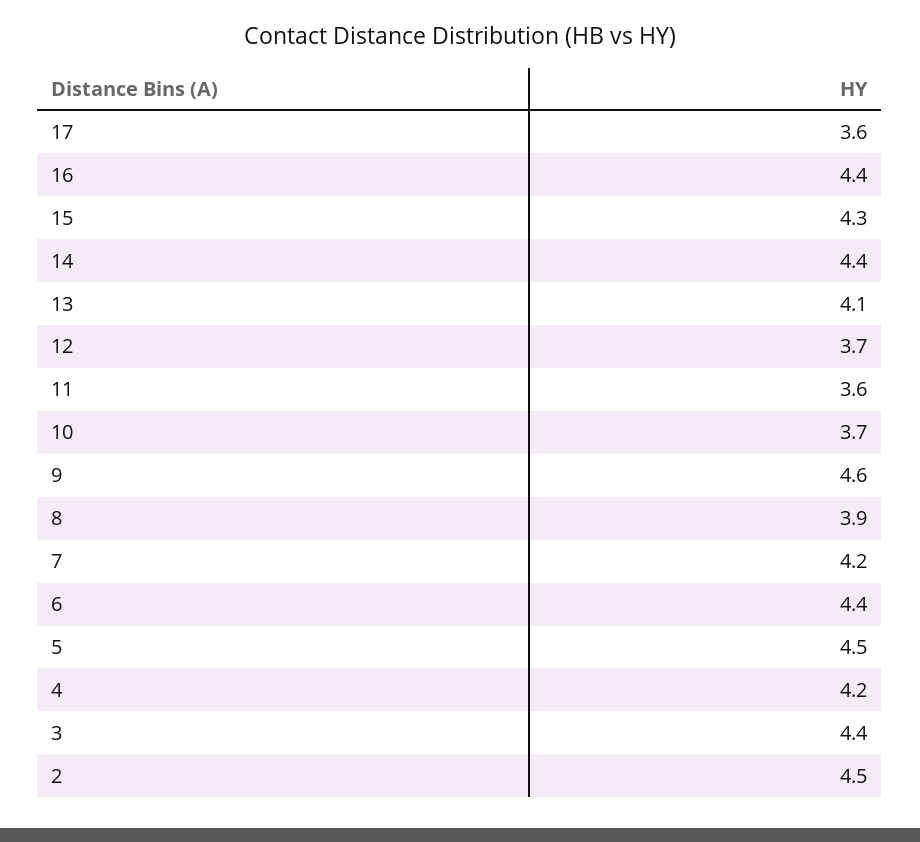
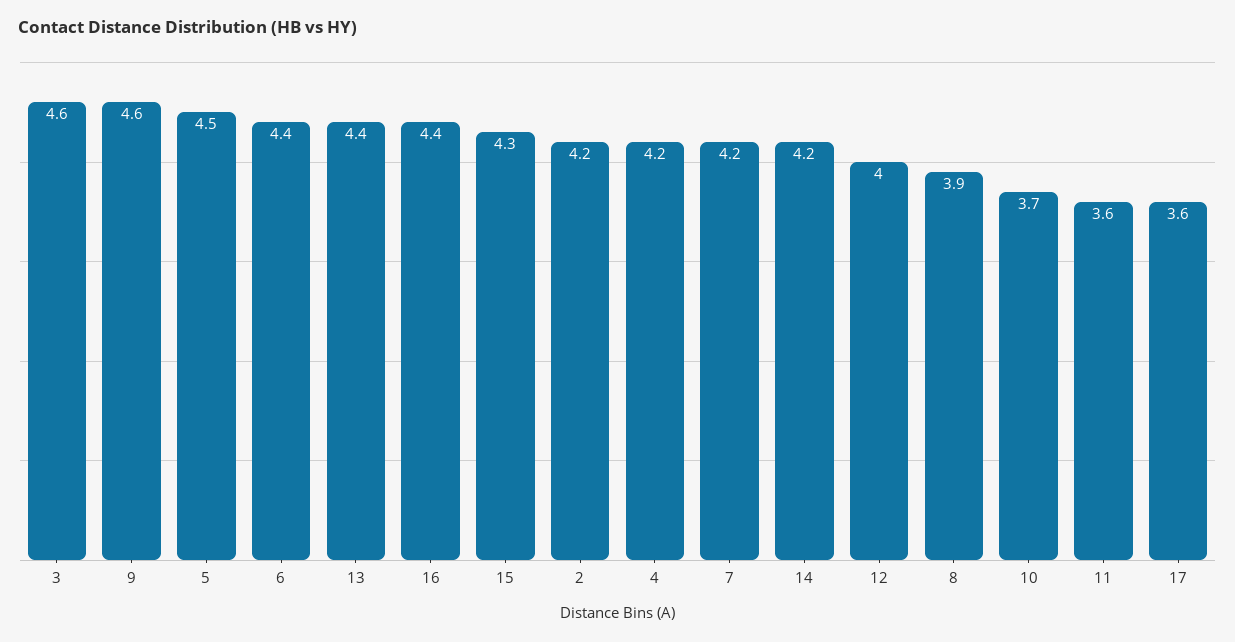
  {
    "17": 3.6,
    "16": 4.4,
    "15": 4.3,
-   "14": 4.4,
+   "14": 4.2,
-   "13": 4.1,
+   "13": 4.4,
-   "12": 3.7,
+   "12": 4,
    "11": 3.6,
    "10": 3.7,
    "9": 4.6,
    "8": 3.9,
    "7": 4.2,
    "6": 4.4,
    "5": 4.5,
    "4": 4.2,
-   "3": 4.4,
+   "3": 4.6,
-   "2": 4.5
+   "2": 4.2
  }

